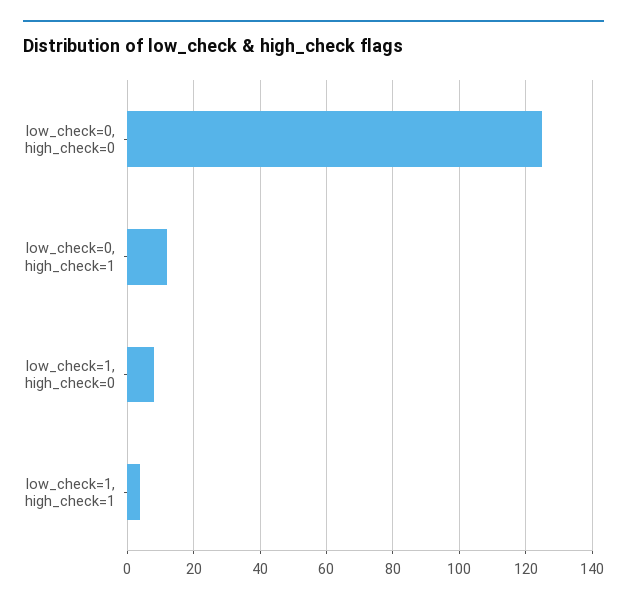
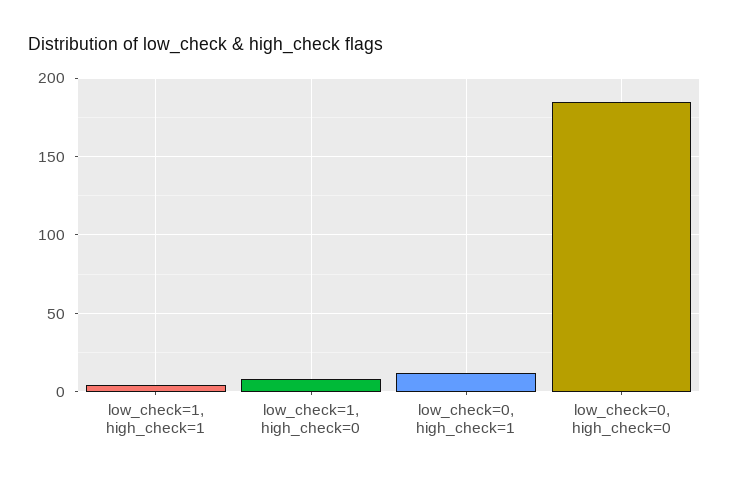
  {
-   "low_check=0, high_check=0": 125,
+   "low_check=0, high_check=0": 185,
    "low_check=0, high_check=1": 10,
    "low_check=1, high_check=0": 10,
    "low_check=1, high_check=1": 5
  }

